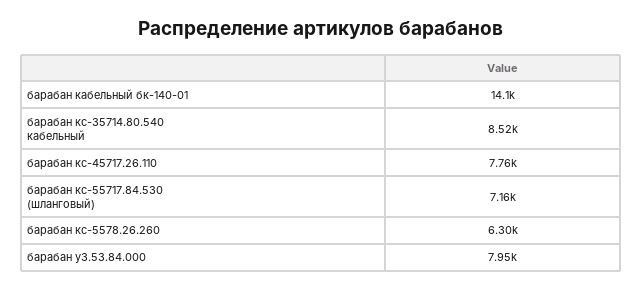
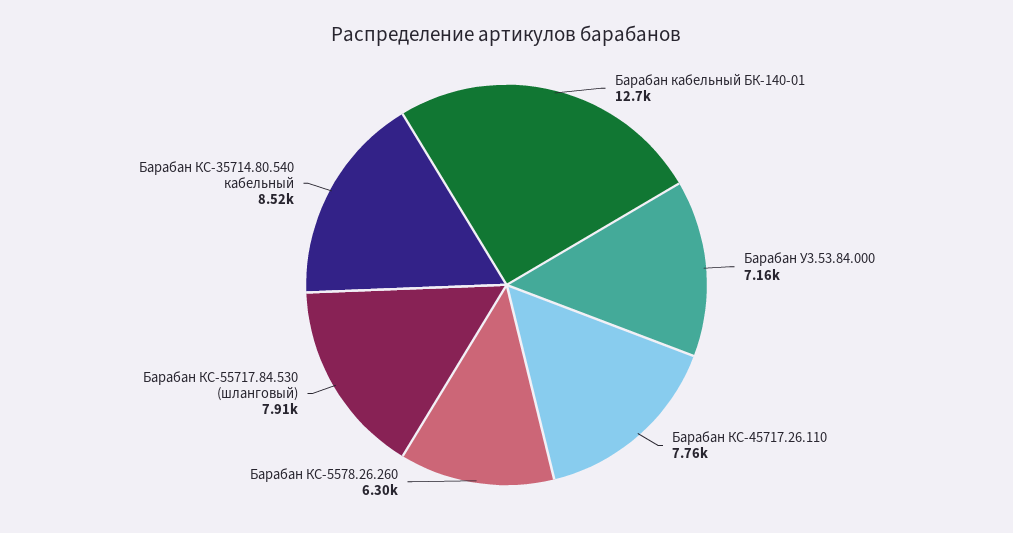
  {
-   "барабан кабельный бк-140-01": 14100,
+   "барабан кабельный бк-140-01": 12700,
    "барабан кс-35714.80.540 кабельный": 8520,
    "барабан кс-45717.26.110": 7760,
-   "барабан кс-55717.84.530 (шланговый)": 7160,
+   "барабан кс-55717.84.530 (шланговый)": 7910,
    "барабан кс-5578.26.260": 6300,
-   "барабан у3.53.84.000": 7950
+   "барабан у3.53.84.000": 7160
  }

